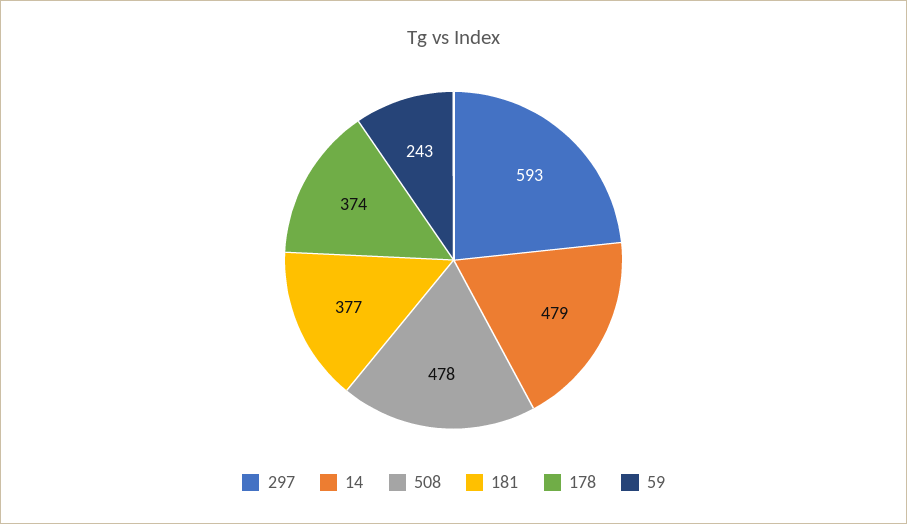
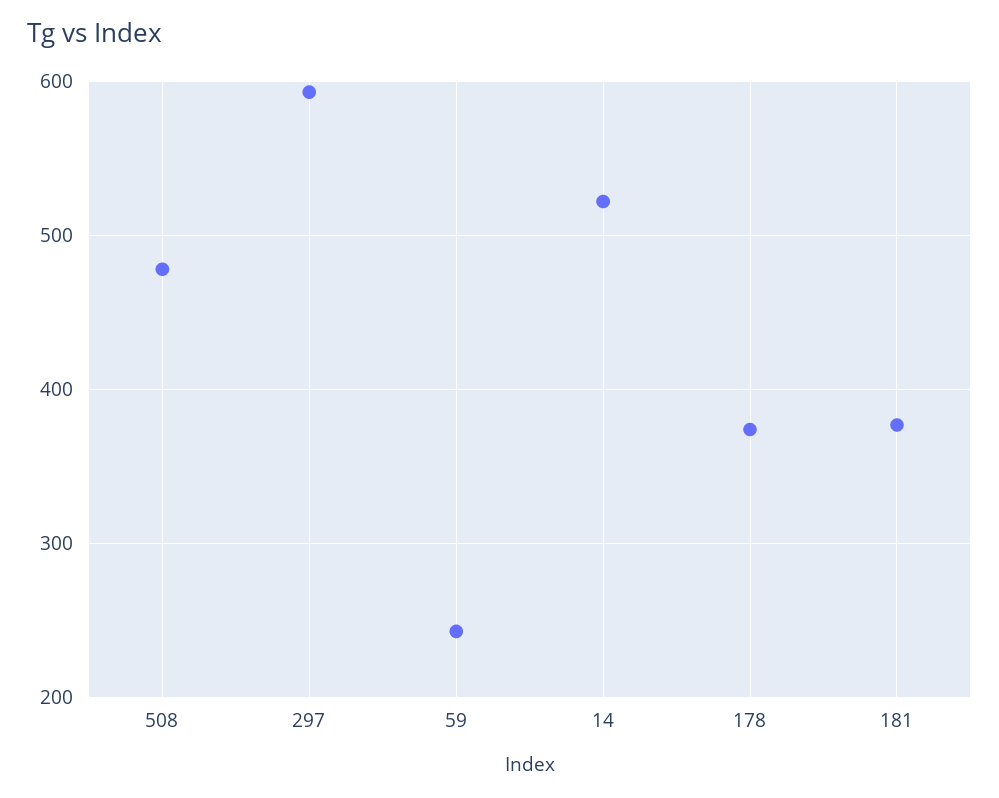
  {
    "297": 593,
-   "14": 479,
+   "14": 520,
    "508": 478,
    "181": 377,
    "178": 374,
    "59": 243
  }

